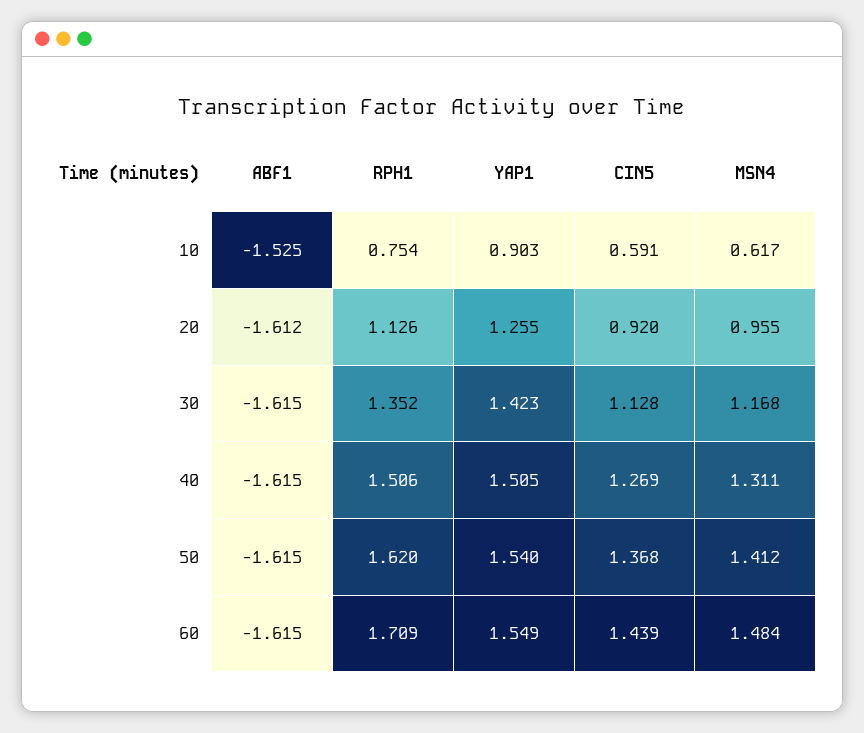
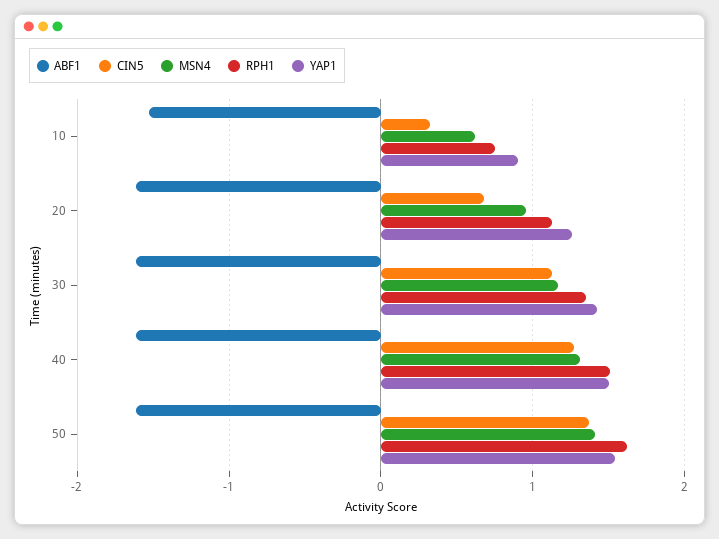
  {
    "ABF1": {
      "10": -1.525,
      "20": -1.612,
      "30": -1.615,
      "40": -1.615,
-     "50": -1.615,
+     "50": -1.615
-     "60": -1.615
    },
    "RPH1": {
      "10": 0.754,
      "20": 1.126,
      "30": 1.352,
      "40": 1.506,
-     "50": 1.62,
+     "50": 1.62
-     "60": 1.709
    },
    "YAP1": {
      "10": 0.903,
      "20": 1.255,
      "30": 1.423,
      "40": 1.505,
-     "50": 1.54,
+     "50": 1.54
-     "60": 1.549
    },
    "CIN5": {
-     "10": 0.591,
+     "10": 0.3,
-     "20": 0.92,
+     "20": 0.7,
      "30": 1.128,
      "40": 1.269,
-     "50": 1.368,
+     "50": 1.368
-     "60": 1.439
    },
    "MSN4": {
      "10": 0.617,
      "20": 0.955,
      "30": 1.168,
      "40": 1.311,
-     "50": 1.412,
+     "50": 1.412
-     "60": 1.484
    }
  }

